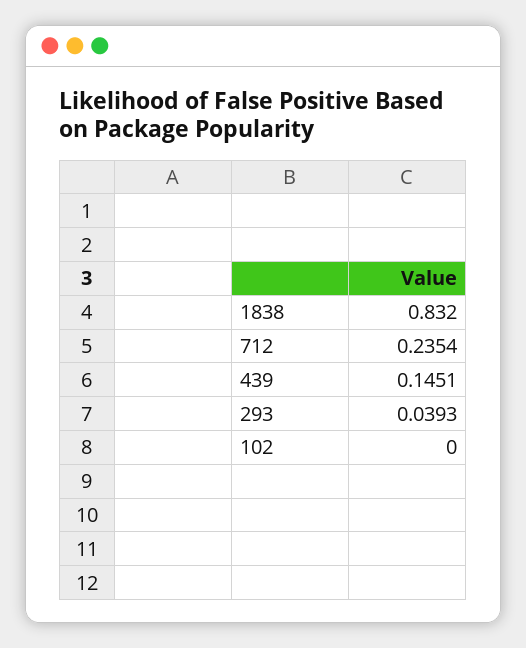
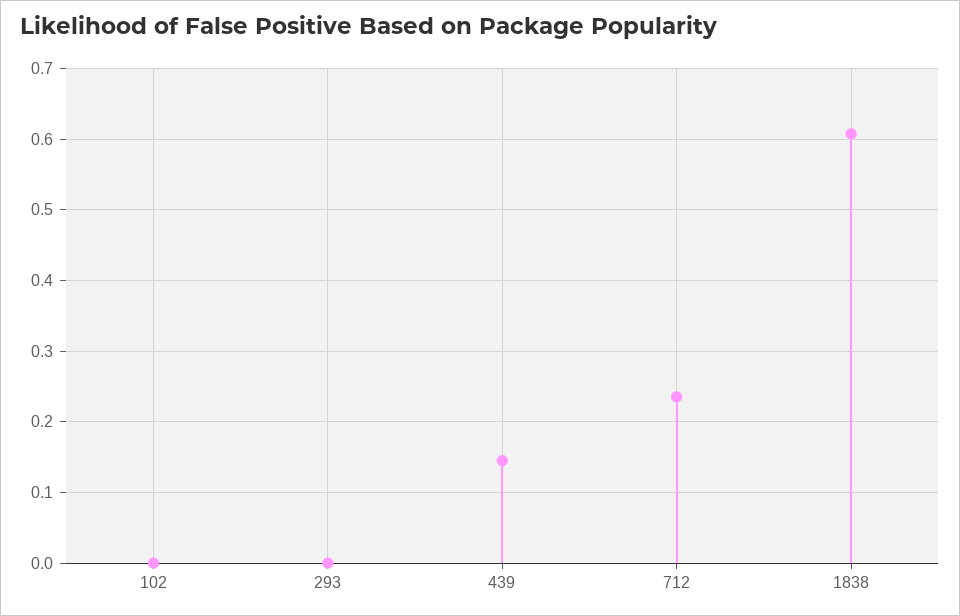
  {
-   "1838": 0.832,
+   "1838": 0.61,
    "712": 0.2354,
    "439": 0.1451,
-   "293": 0.0393,
+   "293": 0,
    "102": 0
  }

